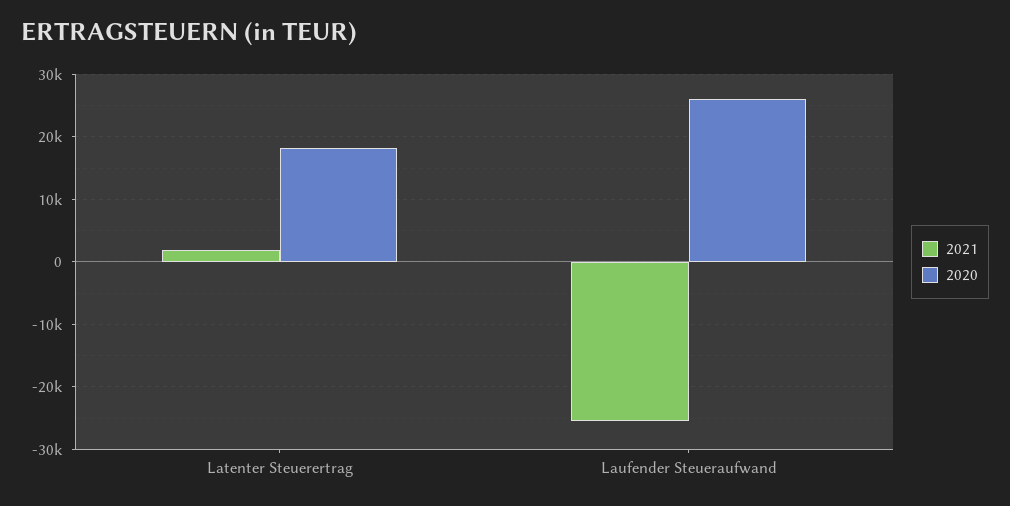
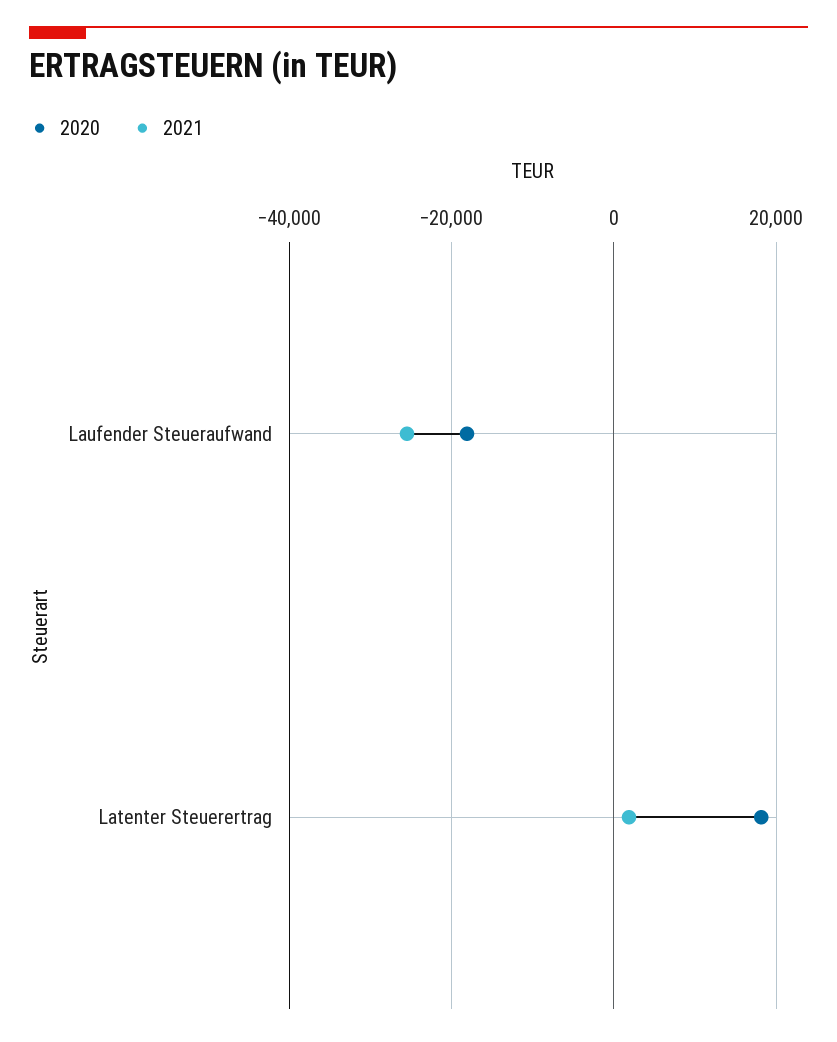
  {
    "2021": {
      "Latenter Steuerertrag": 2000,
      "Laufender Steueraufwand": -25000
    },
    "2020": {
      "Latenter Steuerertrag": 18000,
-     "Laufender Steueraufwand": 26000
+     "Laufender Steueraufwand": -18000
    }
  }

